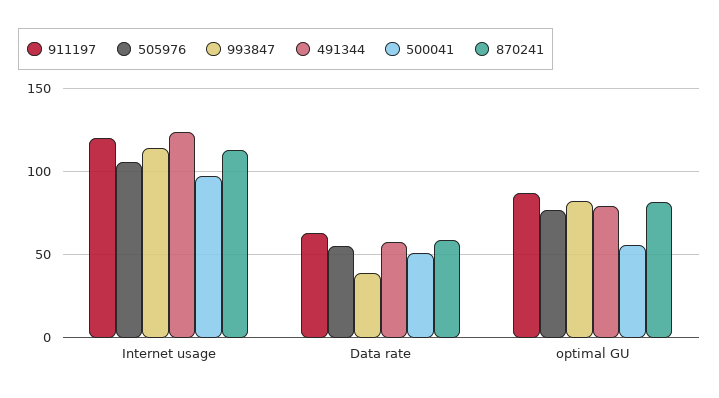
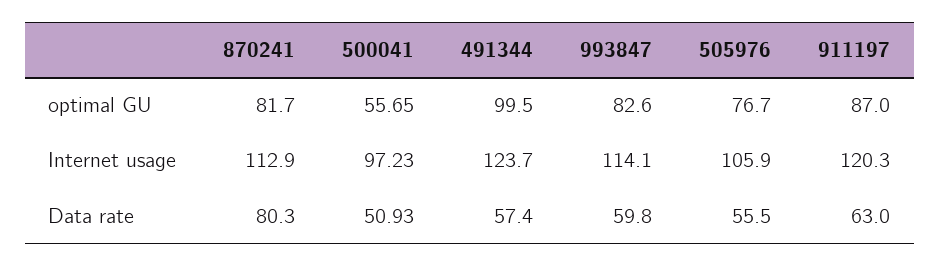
  {
    "911197": {
      "Internet usage": 120.3,
      "Data rate": 63,
      "optimal GU": 87
    },
    "505976": {
      "Internet usage": 105.9,
      "Data rate": 55.5,
      "optimal GU": 76.7
    },
    "993847": {
      "Internet usage": 114.1,
-     "Data rate": 40,
+     "Data rate": 59.8,
      "optimal GU": 82.6
    },
    "491344": {
      "Internet usage": 123.7,
      "Data rate": 57.4,
-     "optimal GU": 80
+     "optimal GU": 99.5
    },
    "500041": {
      "Internet usage": 97.23,
      "Data rate": 50.93,
      "optimal GU": 55.65
    },
    "870241": {
      "Internet usage": 112.9,
-     "Data rate": 60,
+     "Data rate": 80.3,
      "optimal GU": 81.7
    }
  }

